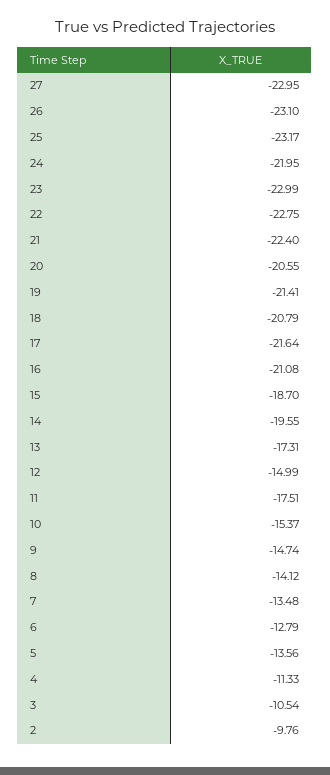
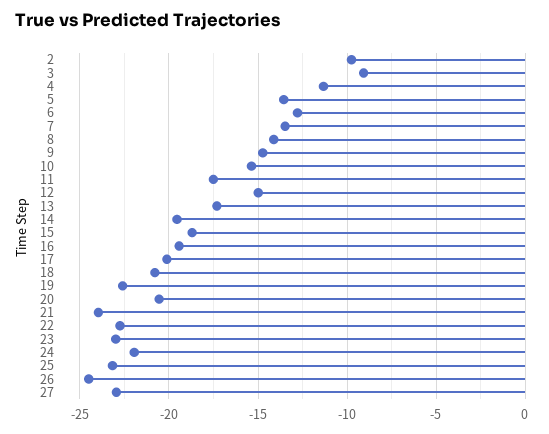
  {
    "27": -22.95,
-   "26": -23.1,
+   "26": -24.5,
    "25": -23.17,
    "24": -21.95,
    "23": -22.99,
    "22": -22.75,
-   "21": -22.4,
+   "21": -24,
    "20": -20.55,
-   "19": -21.41,
+   "19": -22.5,
    "18": -20.79,
-   "17": -21.64,
+   "17": -20,
-   "16": -21.08,
+   "16": -19.5,
    "15": -18.7,
    "14": -19.55,
    "13": -17.31,
    "12": -14.99,
    "11": -17.51,
    "10": -15.37,
    "9": -14.74,
    "8": -14.12,
    "7": -13.48,
    "6": -12.79,
    "5": -13.56,
    "4": -11.33,
-   "3": -10.54,
+   "3": -9,
    "2": -9.76
  }

